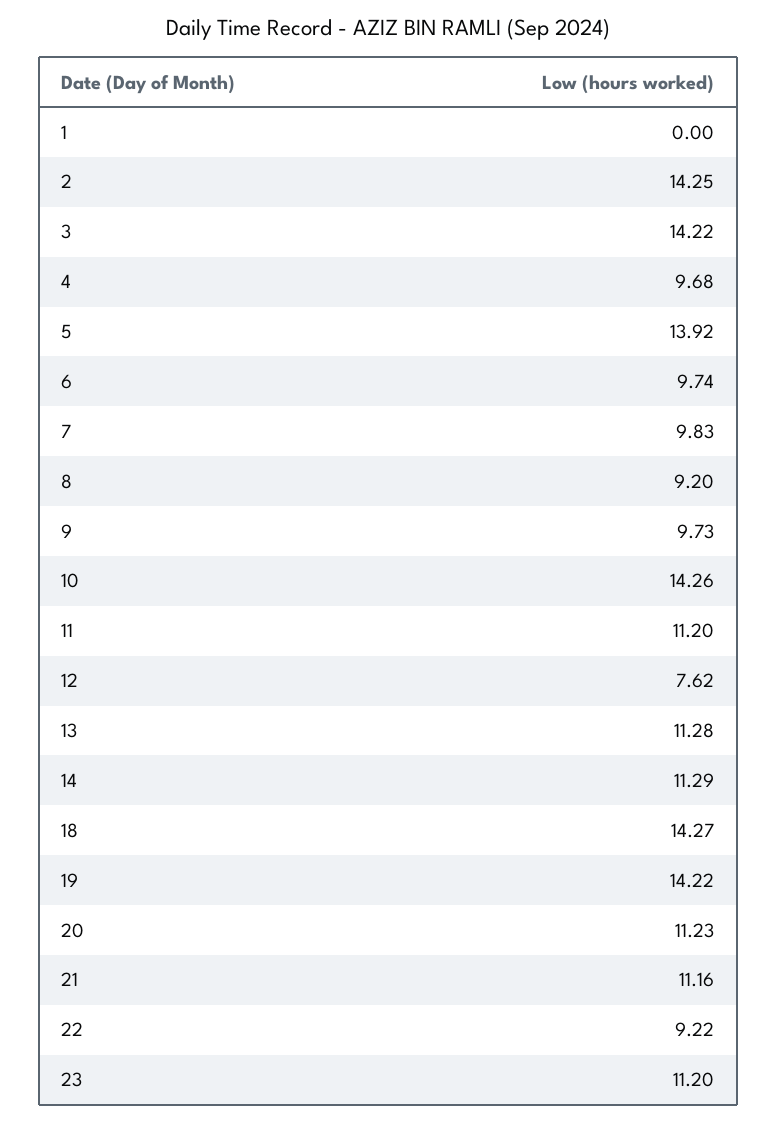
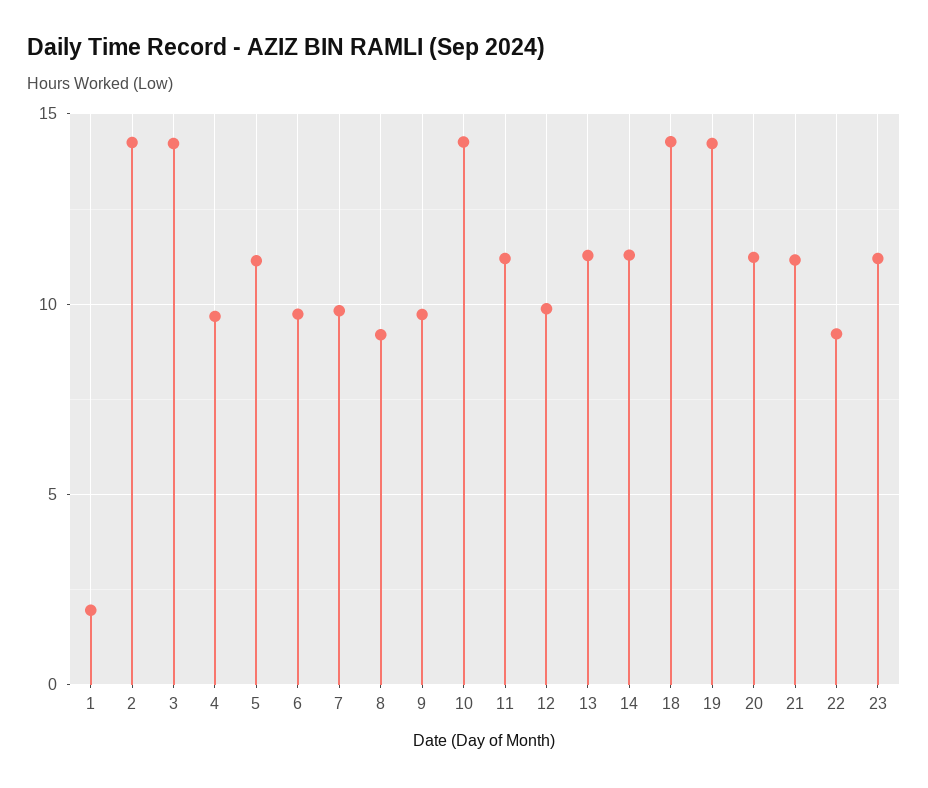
  {
-   "1": 0,
+   "1": 2,
    "2": 14.25,
    "3": 14.22,
    "4": 9.68,
-   "5": 13.92,
+   "5": 11,
    "6": 9.74,
    "7": 9.83,
    "8": 9.2,
    "9": 9.73,
    "10": 14.26,
    "11": 11.2,
-   "12": 7.62,
+   "12": 10,
    "13": 11.28,
    "14": 11.29,
    "18": 14.27,
    "19": 14.22,
    "20": 11.23,
    "21": 11.16,
    "22": 9.22,
    "23": 11.2
  }

